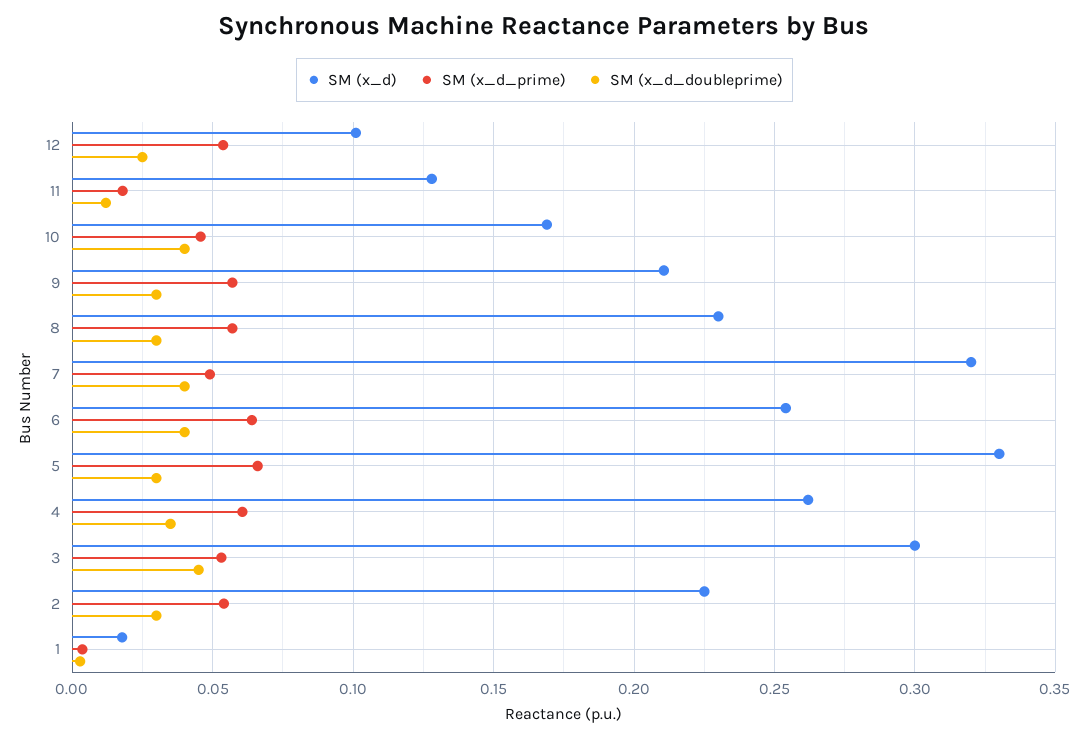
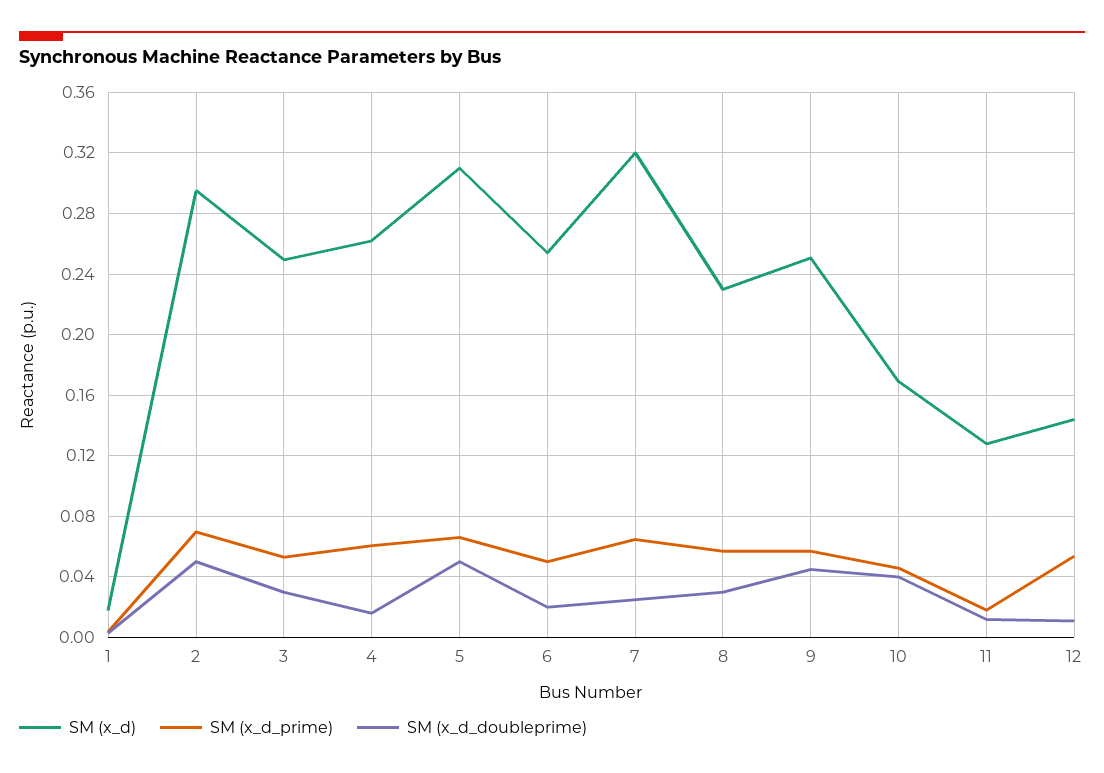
  {
    "SM (x_d)": {
-     "12": 0.1,
+     "12": 0.145,
      "11": 0.13,
      "10": 0.17,
-     "9": 0.21,
+     "9": 0.25,
      "8": 0.23,
      "7": 0.32,
      "6": 0.255,
-     "5": 0.33,
+     "5": 0.31,
      "4": 0.26,
-     "3": 0.3,
+     "3": 0.25,
-     "2": 0.225,
+     "2": 0.295,
      "1": 0.02
    },
    "SM (x_d_prime)": {
      "12": 0.055,
      "11": 0.02,
      "10": 0.045,
      "9": 0.055,
      "8": 0.055,
-     "7": 0.05,
+     "7": 0.065,
-     "6": 0.065,
+     "6": 0.05,
      "5": 0.065,
      "4": 0.06,
      "3": 0.055,
-     "2": 0.055,
+     "2": 0.07,
      "1": 0.005
    },
    "SM (x_d_doubleprime)": {
-     "12": 0.025,
+     "12": 0.01,
      "11": 0.01,
      "10": 0.04,
-     "9": 0.03,
+     "9": 0.045,
      "8": 0.03,
-     "7": 0.04,
+     "7": 0.025,
-     "6": 0.04,
+     "6": 0.02,
-     "5": 0.03,
+     "5": 0.05,
-     "4": 0.035,
+     "4": 0.015,
-     "3": 0.045,
+     "3": 0.03,
-     "2": 0.03,
+     "2": 0.05,
      "1": 0.005
    }
  }

